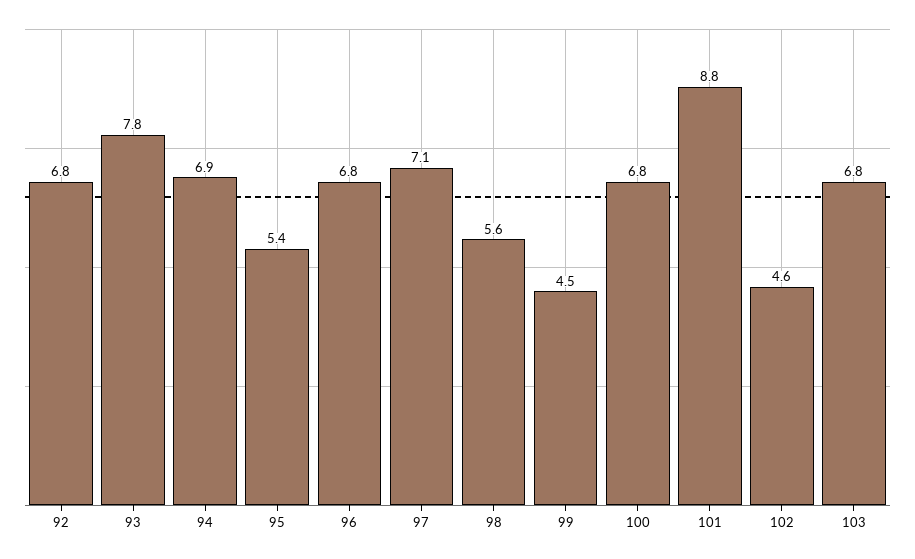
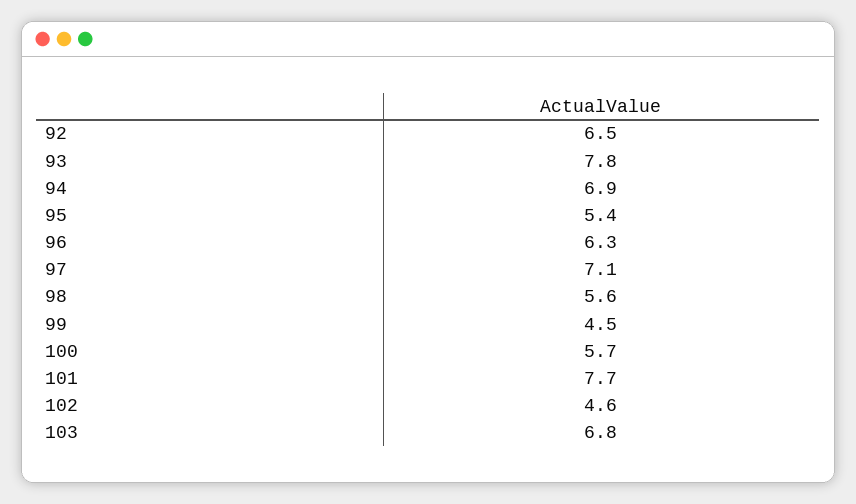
  {
-   "92": 6.8,
+   "92": 6.5,
    "93": 7.8,
    "94": 6.9,
    "95": 5.4,
-   "96": 6.8,
+   "96": 6.3,
    "97": 7.1,
    "98": 5.6,
    "99": 4.5,
-   "100": 6.8,
+   "100": 5.7,
-   "101": 8.8,
+   "101": 7.7,
    "102": 4.6,
    "103": 6.8
  }

